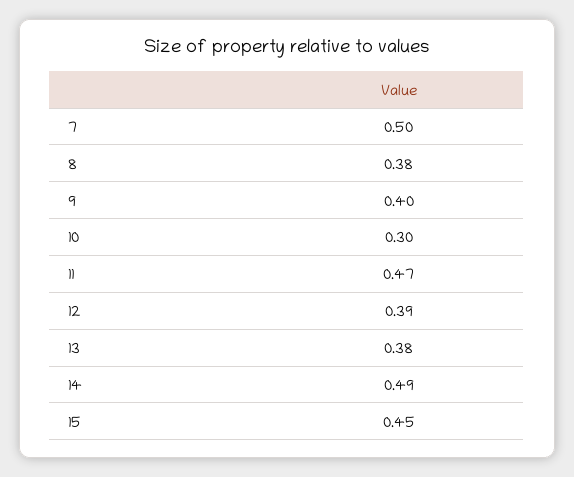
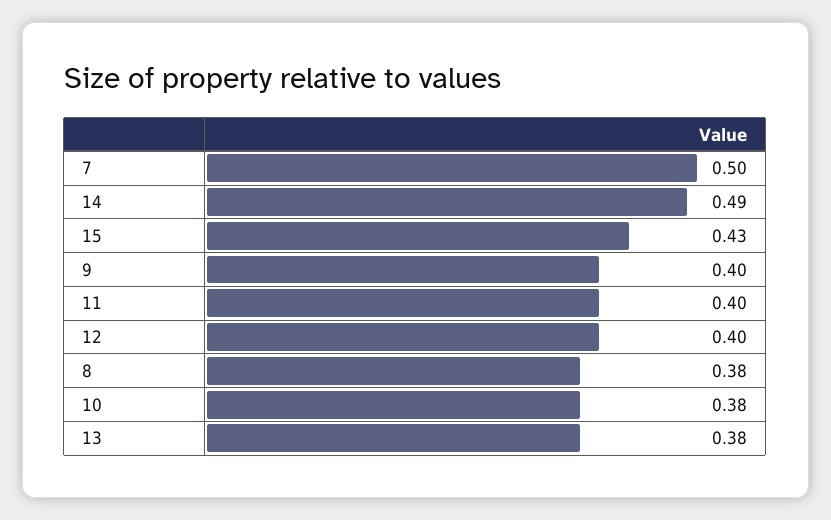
  {
    "7": 0.5,
    "8": 0.38,
    "9": 0.4,
-   "10": 0.3,
+   "10": 0.38,
-   "11": 0.47,
+   "11": 0.4,
-   "12": 0.39,
+   "12": 0.4,
    "13": 0.38,
    "14": 0.49,
-   "15": 0.45
+   "15": 0.43
  }

